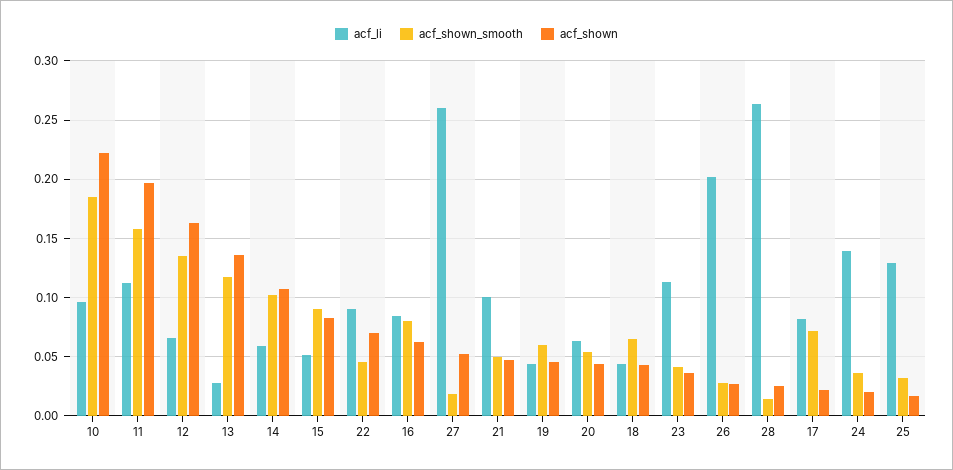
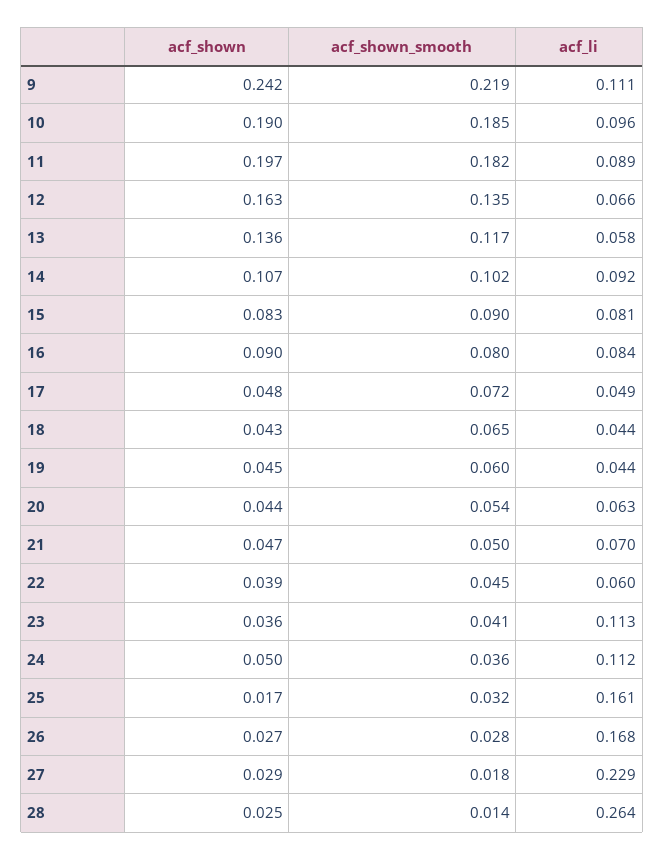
  {
    "acf_li": {
      "10": 0.096,
-     "11": 0.11,
+     "11": 0.089,
      "12": 0.066,
-     "13": 0.03,
+     "13": 0.058,
-     "14": 0.06,
+     "14": 0.092,
-     "15": 0.05,
+     "15": 0.081,
-     "22": 0.09,
+     "22": 0.06,
      "16": 0.084,
-     "27": 0.26,
+     "27": 0.229,
-     "21": 0.1,
+     "21": 0.07,
      "19": 0.044,
      "20": 0.063,
      "18": 0.044,
      "23": 0.113,
-     "26": 0.2,
+     "26": 0.168,
      "28": 0.264,
-     "17": 0.08,
+     "17": 0.049,
-     "24": 0.14,
+     "24": 0.112,
-     "25": 0.13
+     "25": 0.161,
+     "9": 0.111
    },
    "acf_shown_smooth": {
      "10": 0.185,
-     "11": 0.16,
+     "11": 0.182,
      "12": 0.135,
      "13": 0.117,
      "14": 0.102,
      "15": 0.09,
      "22": 0.045,
      "16": 0.08,
      "27": 0.018,
      "21": 0.05,
      "19": 0.06,
      "20": 0.054,
      "18": 0.065,
      "23": 0.041,
      "26": 0.028,
      "28": 0.014,
      "17": 0.072,
      "24": 0.036,
-     "25": 0.032
+     "25": 0.032,
+     "9": 0.219
    },
    "acf_shown": {
-     "10": 0.22,
+     "10": 0.19,
      "11": 0.197,
      "12": 0.163,
      "13": 0.136,
      "14": 0.107,
      "15": 0.083,
-     "22": 0.07,
+     "22": 0.039,
-     "16": 0.06,
+     "16": 0.09,
-     "27": 0.05,
+     "27": 0.029,
      "21": 0.047,
      "19": 0.045,
      "20": 0.044,
      "18": 0.043,
      "23": 0.036,
      "26": 0.027,
      "28": 0.025,
-     "17": 0.02,
+     "17": 0.048,
-     "24": 0.02,
+     "24": 0.05,
-     "25": 0.017
+     "25": 0.017,
+     "9": 0.242
    }
  }

